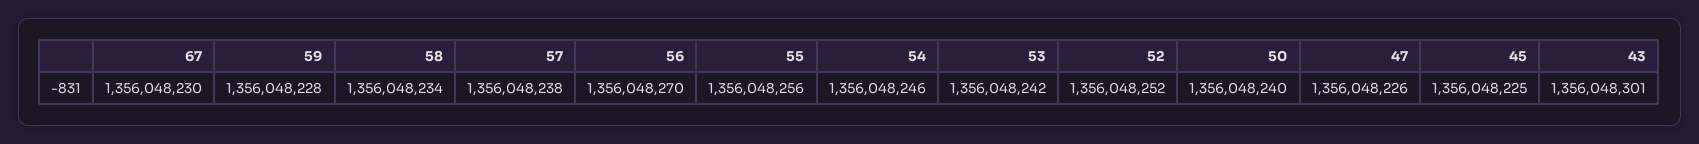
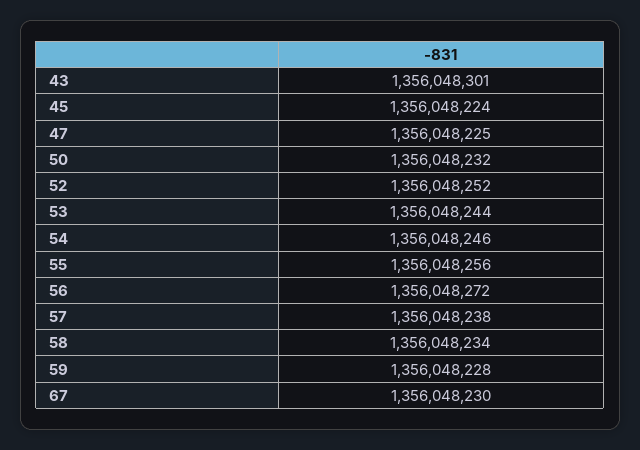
  {
    "67": 1356048230,
    "59": 1356048228,
    "58": 1356048234,
    "57": 1356048238,
-   "56": 1356048270,
+   "56": 1356048272,
    "55": 1356048256,
    "54": 1356048246,
-   "53": 1356048242,
+   "53": 1356048244,
    "52": 1356048252,
-   "50": 1356048240,
+   "50": 1356048232,
-   "47": 1356048226,
+   "47": 1356048225,
-   "45": 1356048225,
+   "45": 1356048224,
    "43": 1356048301
  }

